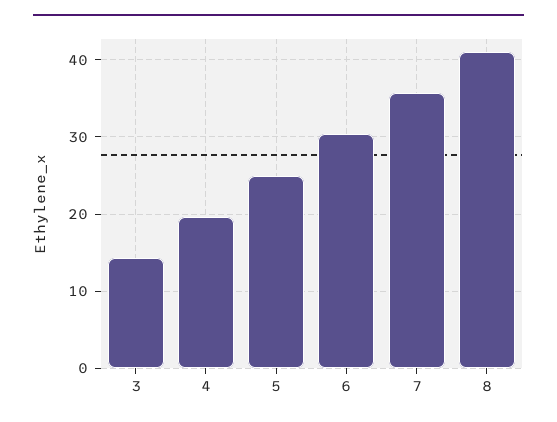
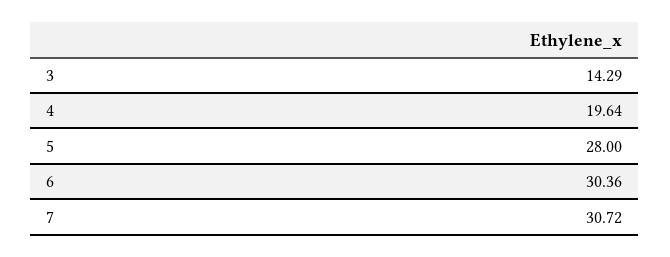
  {
    "3": 14.29,
    "4": 19.64,
-   "5": 25,
+   "5": 28,
    "6": 30.36,
-   "7": 36,
+   "7": 30.72
-   "8": 41
  }

